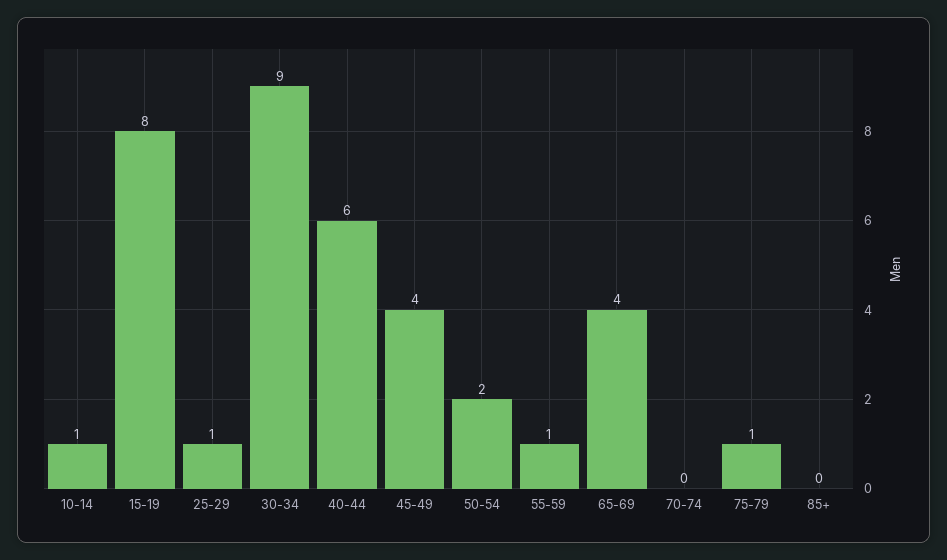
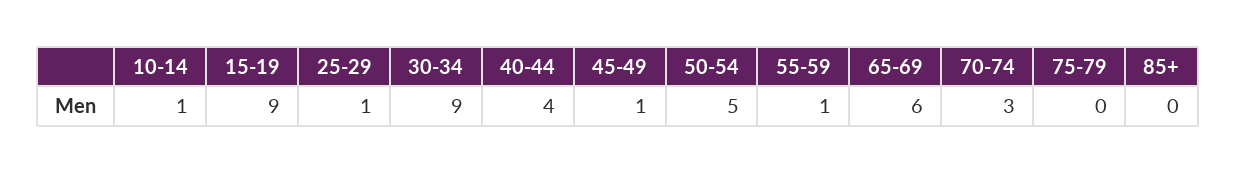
  {
    "10-14": 1,
-   "15-19": 8,
+   "15-19": 9,
    "25-29": 1,
    "30-34": 9,
-   "40-44": 6,
+   "40-44": 4,
-   "45-49": 4,
+   "45-49": 1,
-   "50-54": 2,
+   "50-54": 5,
    "55-59": 1,
-   "65-69": 4,
+   "65-69": 6,
-   "70-74": 0,
+   "70-74": 3,
-   "75-79": 1,
+   "75-79": 0,
    "85+": 0
  }

